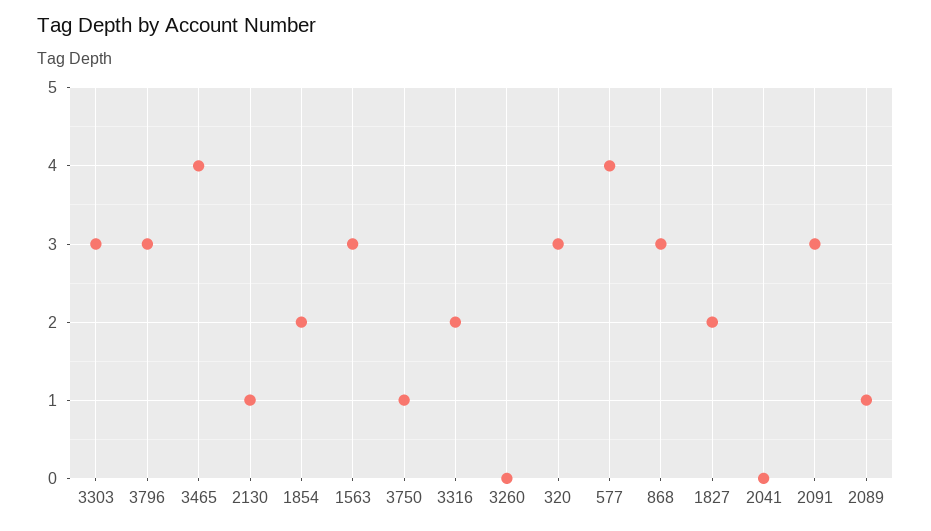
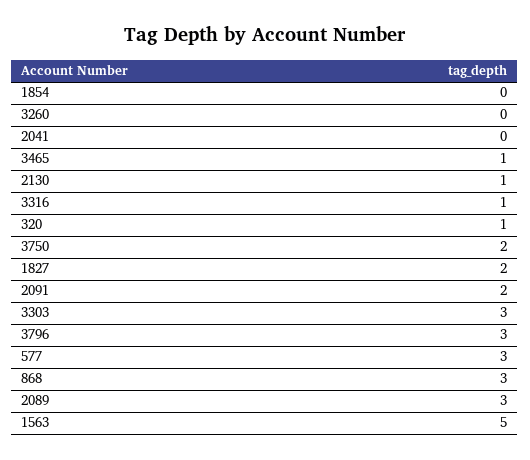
  {
    "3303": 3,
    "3796": 3,
-   "3465": 4,
+   "3465": 1,
    "2130": 1,
-   "1854": 2,
+   "1854": 0,
-   "1563": 3,
+   "1563": 5,
-   "3750": 1,
+   "3750": 2,
-   "3316": 2,
+   "3316": 1,
    "3260": 0,
-   "320": 3,
+   "320": 1,
-   "577": 4,
+   "577": 3,
    "868": 3,
    "1827": 2,
    "2041": 0,
-   "2091": 3,
+   "2091": 2,
-   "2089": 1
+   "2089": 3
  }

